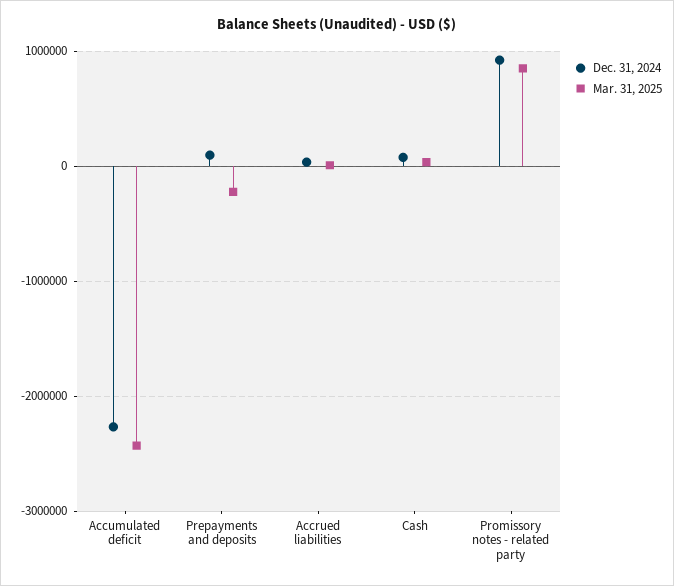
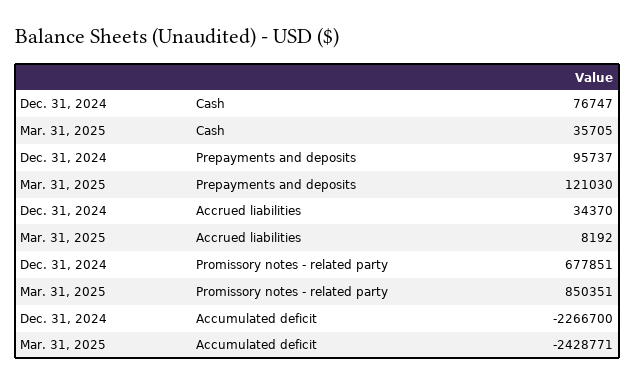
  {
    "Dec. 31, 2024": {
      "Accumulated deficit": -2266700,
      "Prepayments and deposits": 95737,
      "Accrued liabilities": 34370,
      "Cash": 76747,
-     "Promissory notes - related party": 900000
+     "Promissory notes - related party": 677851
    },
    "Mar. 31, 2025": {
      "Accumulated deficit": -2428771,
-     "Prepayments and deposits": -200000,
+     "Prepayments and deposits": 121030,
      "Accrued liabilities": 8192,
      "Cash": 35705,
      "Promissory notes - related party": 850351
    }
  }

